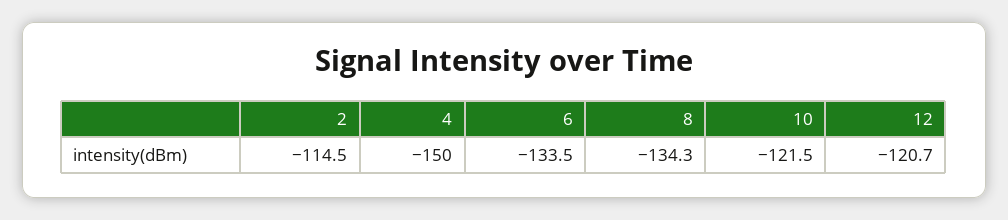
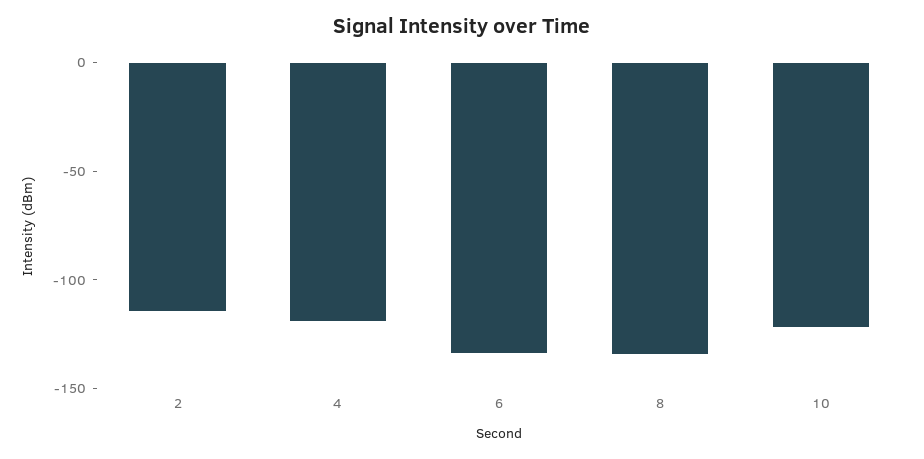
  {
    "2": -114.5,
-   "4": -150,
+   "4": -120,
    "6": -133.5,
    "8": -134.3,
-   "10": -121.5,
+   "10": -121.5
-   "12": -120.7
  }

